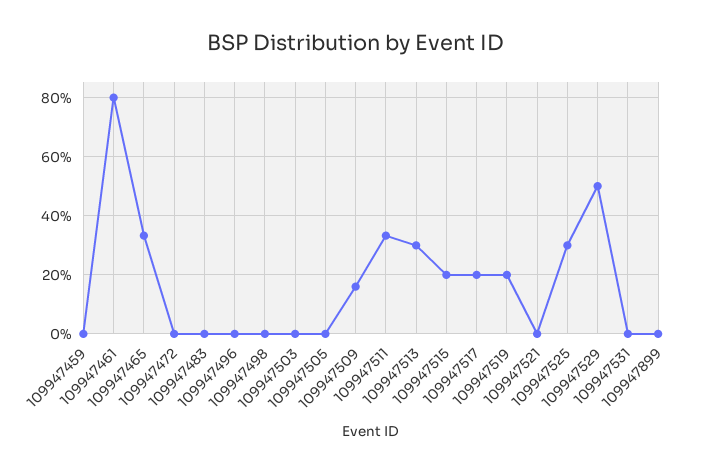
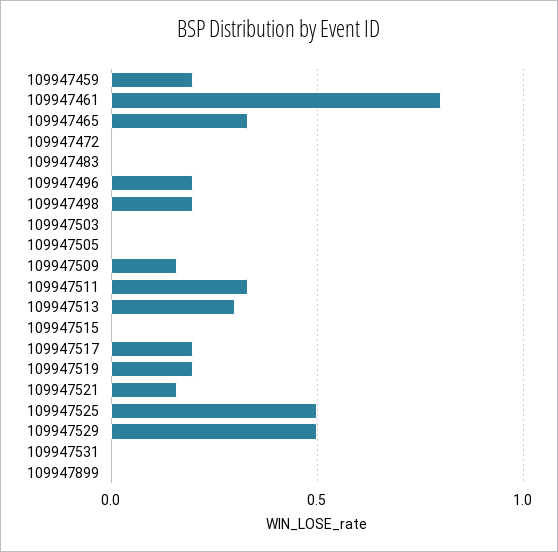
  {
-   "109947459": 0,
+   "109947459": 0.2,
    "109947461": 0.8,
    "109947465": 0.325,
    "109947472": 0,
    "109947483": 0,
-   "109947496": 0,
+   "109947496": 0.2,
-   "109947498": 0,
+   "109947498": 0.2,
    "109947503": 0,
    "109947505": 0,
    "109947509": 0.15,
    "109947511": 0.325,
    "109947513": 0.3,
-   "109947515": 0.2,
+   "109947515": 0,
    "109947517": 0.2,
    "109947519": 0.2,
-   "109947521": 0,
+   "109947521": 0.15,
-   "109947525": 0.3,
+   "109947525": 0.5,
    "109947529": 0.5,
    "109947531": 0,
    "109947899": 0
  }

